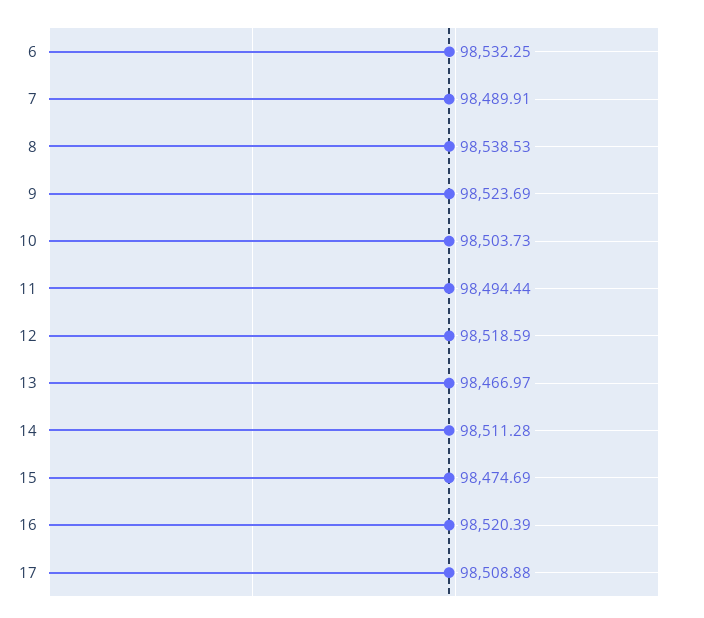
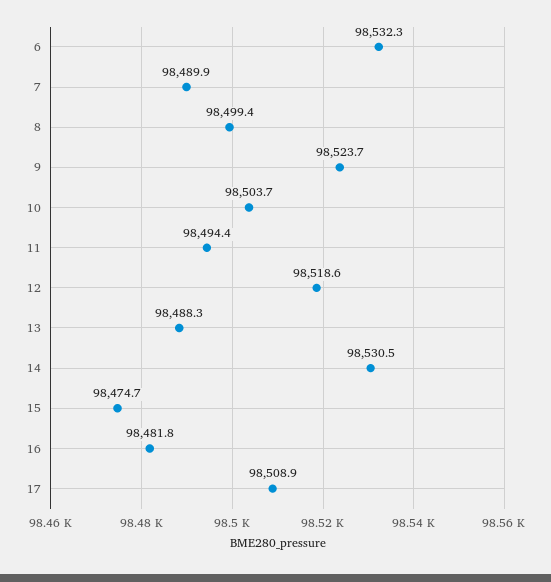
  {
    "6": 98532.25,
    "7": 98489.91,
-   "8": 98538.53,
+   "8": 98499.4,
    "9": 98523.69,
    "10": 98503.73,
    "11": 98494.44,
    "12": 98518.59,
-   "13": 98466.97,
+   "13": 98488.3,
-   "14": 98511.28,
+   "14": 98530.5,
    "15": 98474.69,
-   "16": 98520.39,
+   "16": 98481.8,
    "17": 98508.88
  }

